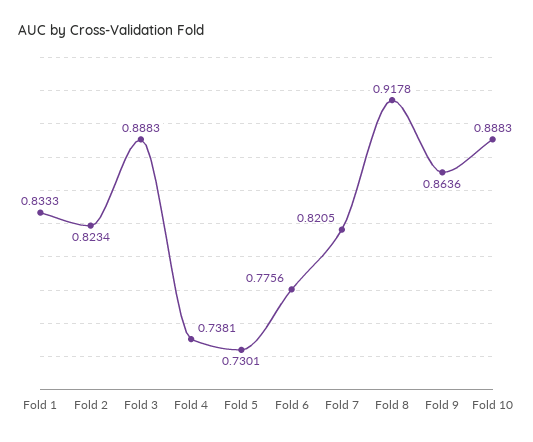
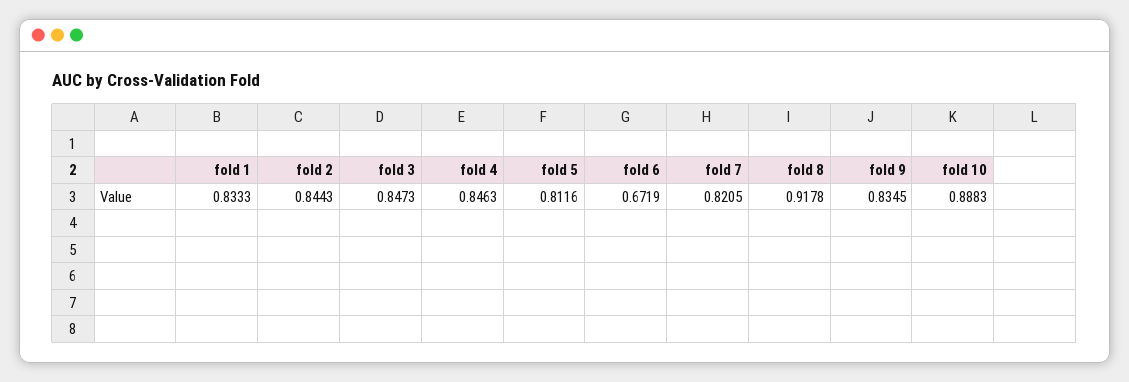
  {
    "Fold 1": 0.8333,
-   "Fold 2": 0.8234,
+   "Fold 2": 0.8443,
-   "Fold 3": 0.8883,
+   "Fold 3": 0.8473,
-   "Fold 4": 0.7381,
+   "Fold 4": 0.8463,
-   "Fold 5": 0.7301,
+   "Fold 5": 0.8116,
-   "Fold 6": 0.7756,
+   "Fold 6": 0.6719,
    "Fold 7": 0.8205,
    "Fold 8": 0.9178,
-   "Fold 9": 0.8636,
+   "Fold 9": 0.8345,
    "Fold 10": 0.8883
  }

